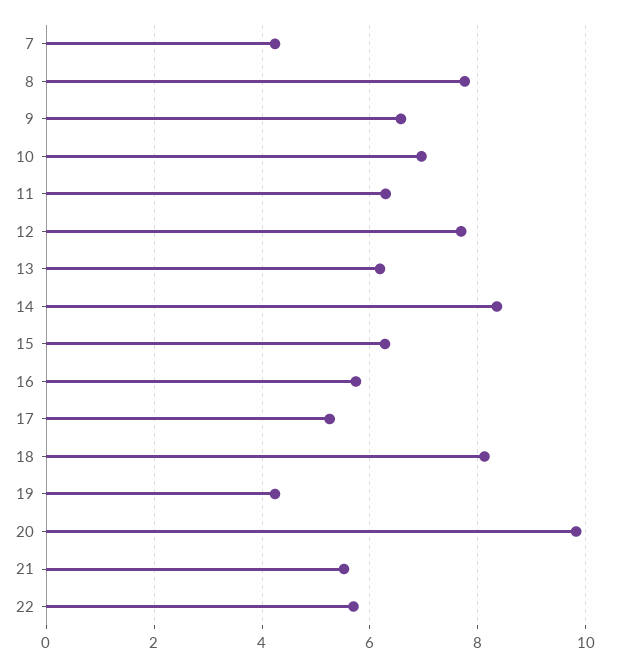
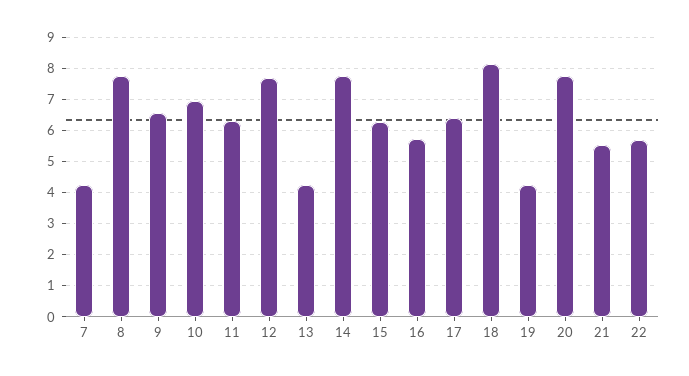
  {
    "7": 4.2,
    "8": 7.8,
    "9": 6.6,
    "10": 7,
    "11": 6.2,
    "12": 7.6,
-   "13": 6.2,
+   "13": 4.2,
-   "14": 8.4,
+   "14": 7.8,
    "15": 6.2,
    "16": 5.8,
-   "17": 5.2,
+   "17": 6.4,
    "18": 8.2,
    "19": 4.2,
-   "20": 9.8,
+   "20": 7.8,
    "21": 5.6,
    "22": 5.6
  }

